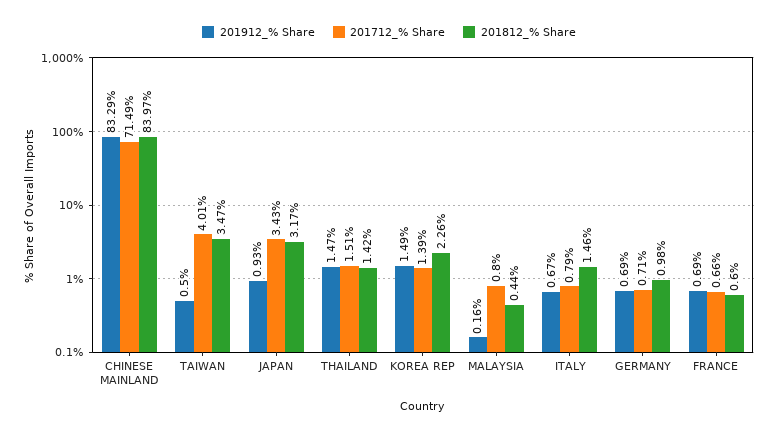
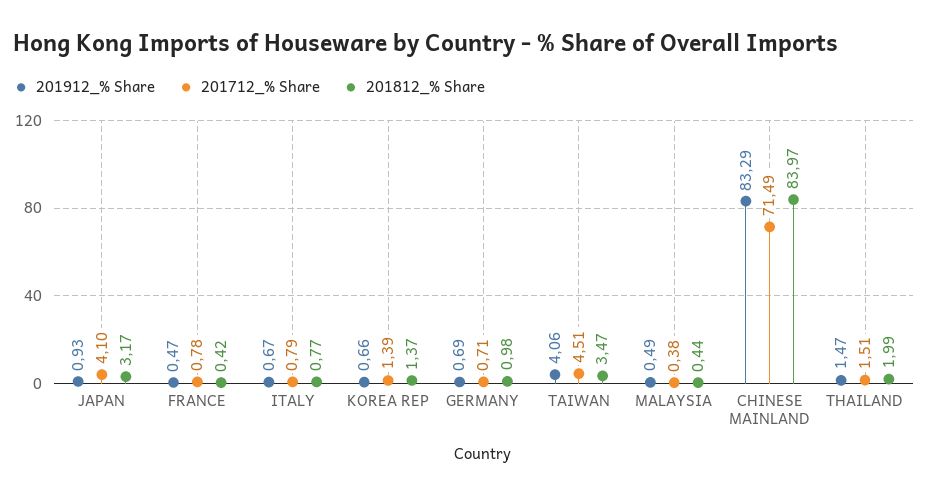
  {
    "201912_% Share": {
      "CHINESE MAINLAND": 83.29,
-     "TAIWAN": 0.5,
+     "TAIWAN": 4.06,
      "JAPAN": 0.93,
      "THAILAND": 1.47,
-     "KOREA REP": 1.49,
+     "KOREA REP": 0.66,
-     "MALAYSIA": 0.16,
+     "MALAYSIA": 0.49,
      "ITALY": 0.67,
      "GERMANY": 0.69,
-     "FRANCE": 0.69
+     "FRANCE": 0.47
    },
    "201712_% Share": {
      "CHINESE MAINLAND": 71.49,
-     "TAIWAN": 4.01,
+     "TAIWAN": 4.51,
-     "JAPAN": 3.43,
+     "JAPAN": 4.1,
      "THAILAND": 1.51,
      "KOREA REP": 1.39,
-     "MALAYSIA": 0.8,
+     "MALAYSIA": 0.38,
      "ITALY": 0.79,
      "GERMANY": 0.71,
-     "FRANCE": 0.66
+     "FRANCE": 0.78
    },
    "201812_% Share": {
      "CHINESE MAINLAND": 83.97,
      "TAIWAN": 3.47,
      "JAPAN": 3.17,
-     "THAILAND": 1.42,
+     "THAILAND": 1.99,
-     "KOREA REP": 2.26,
+     "KOREA REP": 1.37,
      "MALAYSIA": 0.44,
-     "ITALY": 1.46,
+     "ITALY": 0.77,
      "GERMANY": 0.98,
-     "FRANCE": 0.6
+     "FRANCE": 0.42
    }
  }

